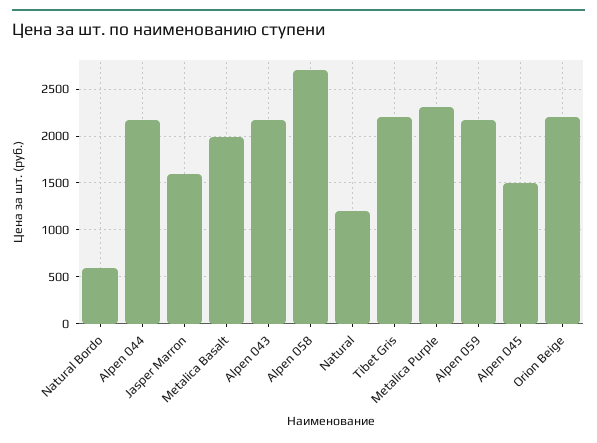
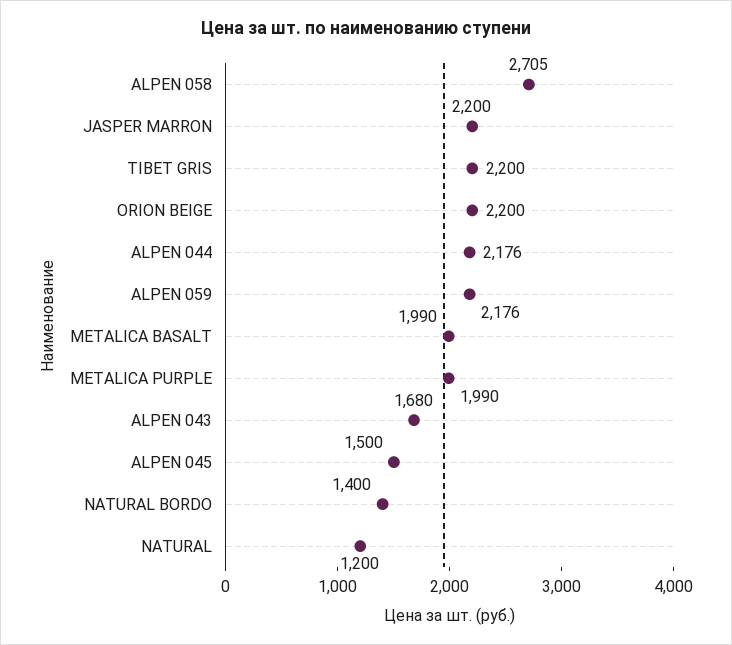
  {
-   "Natural Bordo": 600,
+   "Natural Bordo": 1400,
    "Alpen 044": 2176,
-   "Jasper Marron": 1600,
+   "Jasper Marron": 2200,
    "Metalica Basalt": 1990,
-   "Alpen 043": 2200,
+   "Alpen 043": 1680,
    "Alpen 058": 2705,
    "Natural": 1200,
    "Tibet Gris": 2200,
-   "Metalica Purple": 2300,
+   "Metalica Purple": 1990,
    "Alpen 059": 2176,
    "Alpen 045": 1500,
    "Orion Beige": 2200
  }

